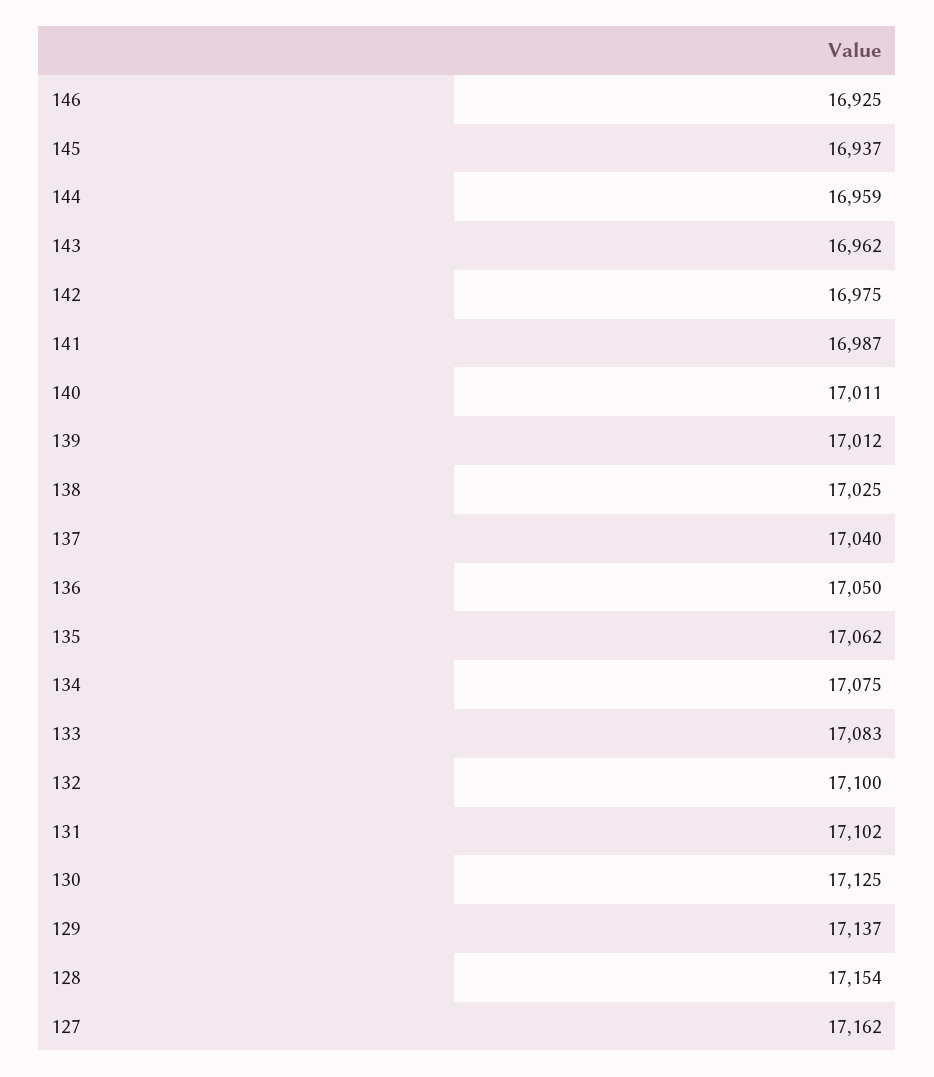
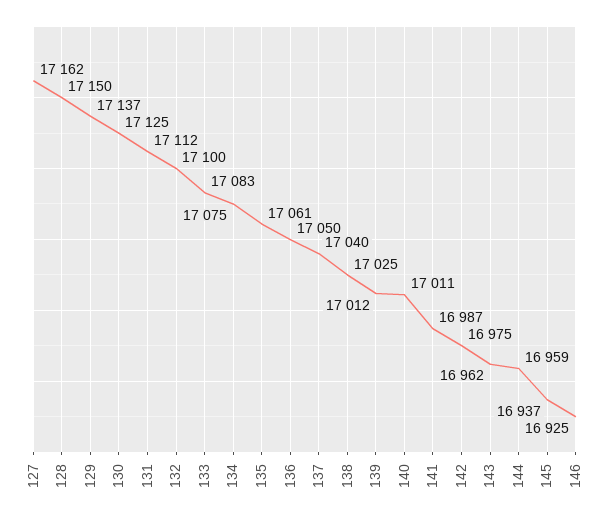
  {
    "146": 16925,
    "145": 16937,
    "144": 16959,
    "143": 16962,
    "142": 16975,
    "141": 16987,
    "140": 17011,
    "139": 17012,
    "138": 17025,
    "137": 17040,
    "136": 17050,
-   "135": 17062,
+   "135": 17061,
    "134": 17075,
    "133": 17083,
    "132": 17100,
-   "131": 17102,
+   "131": 17112,
    "130": 17125,
    "129": 17137,
-   "128": 17154,
+   "128": 17150,
    "127": 17162
  }

